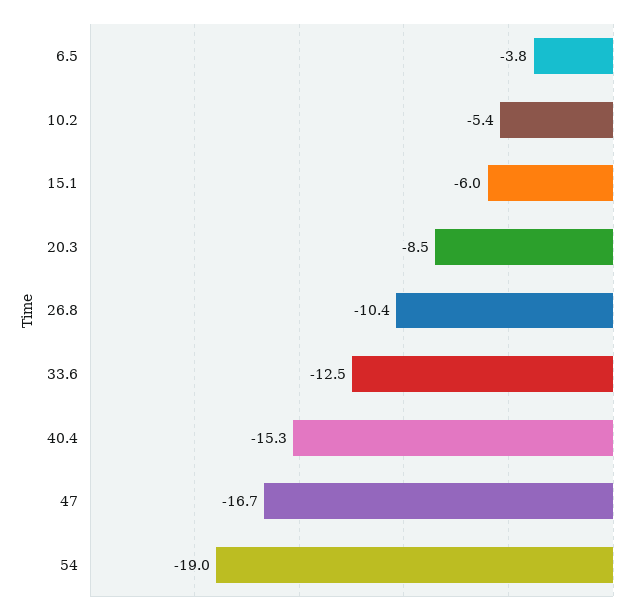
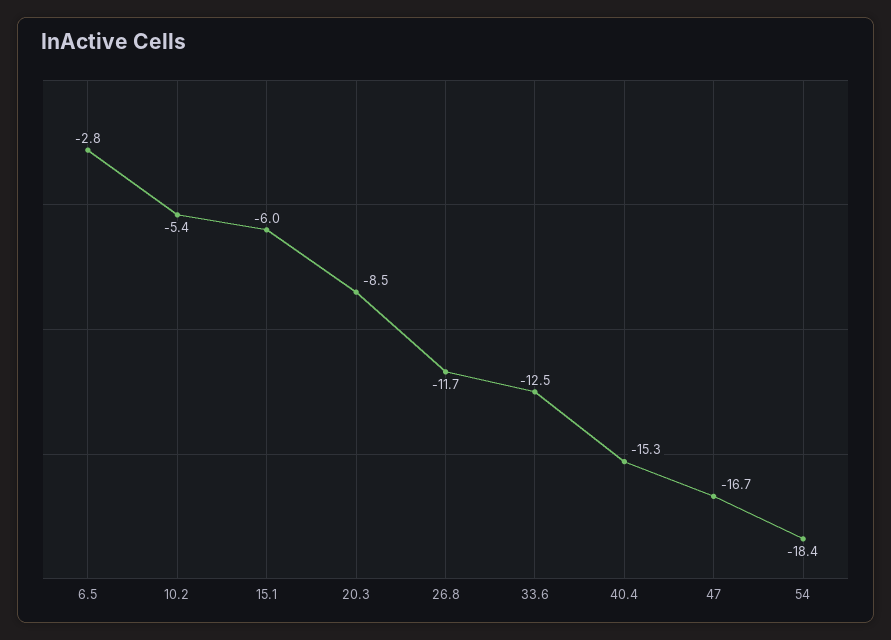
  {
-   "6.5": -3.8,
+   "6.5": -2.8,
    "10.2": -5.4,
    "15.1": -6,
    "20.3": -8.5,
-   "26.8": -10.4,
+   "26.8": -11.7,
    "33.6": -12.5,
    "40.4": -15.3,
    "47": -16.7,
-   "54": -19
+   "54": -18.4
  }

